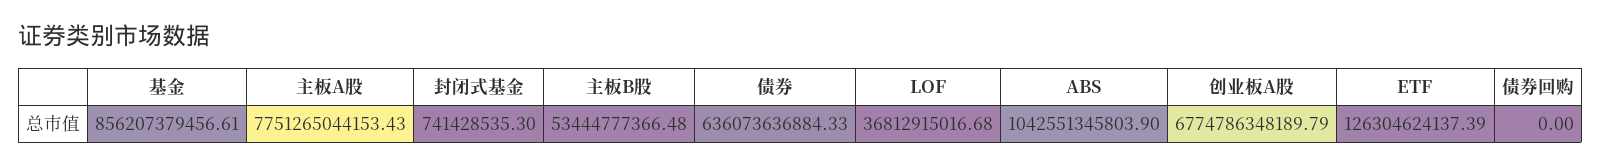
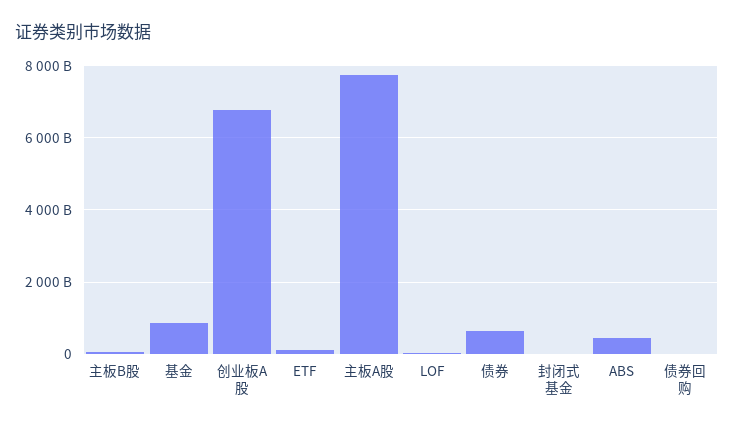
  {
    "基金": 856207379456.61,
    "主板A股": 7751265044153.43,
    "封闭式基金": 741428535.3,
    "主板B股": 53444777366.48,
    "债券": 636073636884.33,
    "LOF": 36812915016.68,
-   "ABS": 1042551345803.9,
+   "ABS": 400000000000,
    "创业板A股": 6774786348189.79,
    "ETF": 126304624137.39,
    "债券回购": 0
  }

